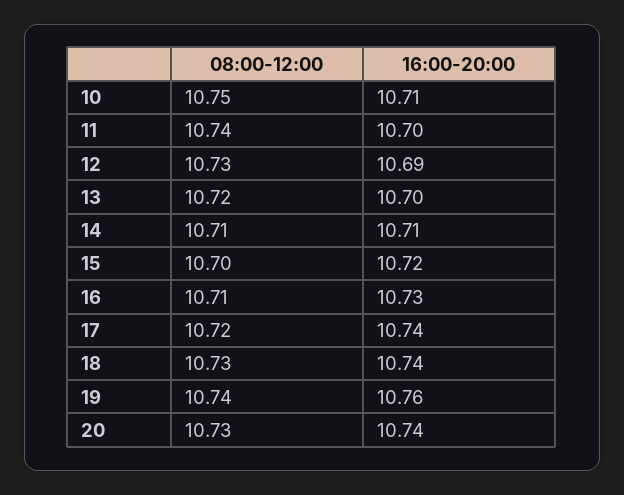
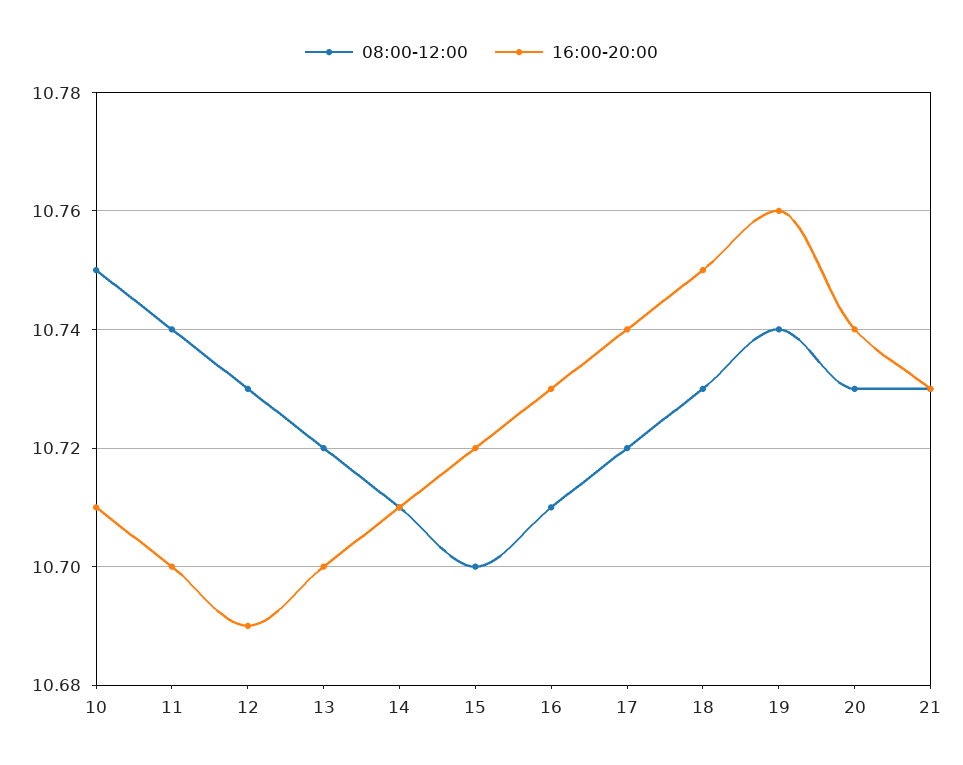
  {
    "08:00-12:00": {
      "10": 10.75,
      "11": 10.74,
      "12": 10.73,
      "13": 10.72,
      "14": 10.71,
      "15": 10.7,
      "16": 10.71,
      "17": 10.72,
      "18": 10.73,
      "19": 10.74,
-     "20": 10.73
+     "20": 10.73,
+     "21": 10.73
    },
    "16:00-20:00": {
      "10": 10.71,
      "11": 10.7,
      "12": 10.69,
      "13": 10.7,
      "14": 10.71,
      "15": 10.72,
      "16": 10.73,
      "17": 10.74,
-     "18": 10.74,
+     "18": 10.75,
      "19": 10.76,
-     "20": 10.74
+     "20": 10.74,
+     "21": 10.73
    }
  }

